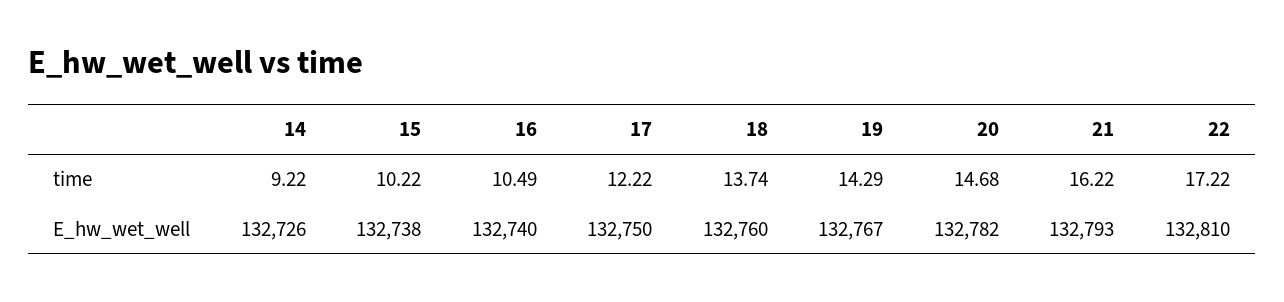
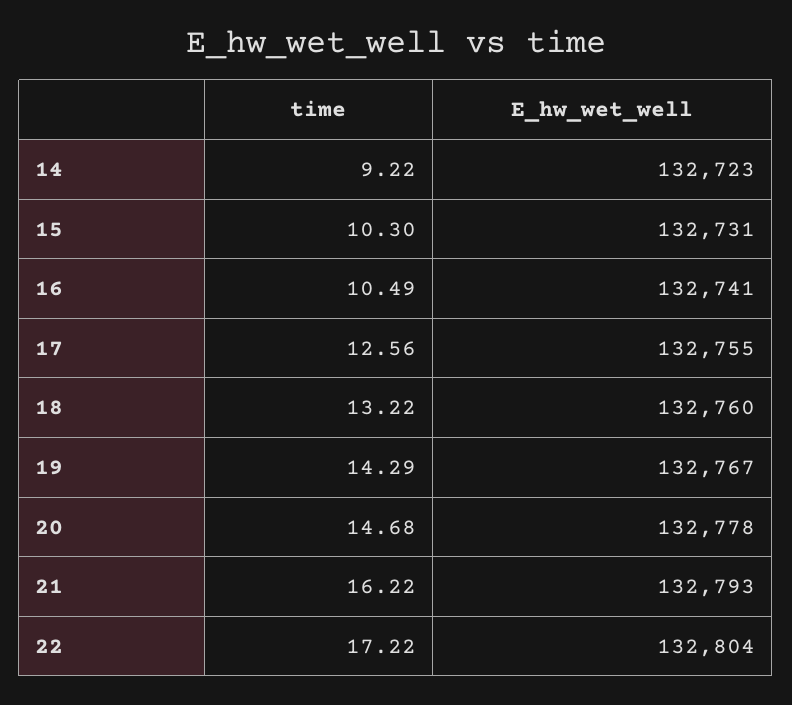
  {
    "14": {
      "time": 9.22,
-     "E_hw_wet_well": 132726
+     "E_hw_wet_well": 132723
    },
    "15": {
-     "time": 10.22,
+     "time": 10.3,
-     "E_hw_wet_well": 132738
+     "E_hw_wet_well": 132731
    },
    "16": {
      "time": 10.49,
-     "E_hw_wet_well": 132740
+     "E_hw_wet_well": 132741
    },
    "17": {
-     "time": 12.22,
+     "time": 12.56,
-     "E_hw_wet_well": 132750
+     "E_hw_wet_well": 132755
    },
    "18": {
-     "time": 13.74,
+     "time": 13.22,
      "E_hw_wet_well": 132760
    },
    "19": {
      "time": 14.29,
      "E_hw_wet_well": 132767
    },
    "20": {
      "time": 14.68,
-     "E_hw_wet_well": 132782
+     "E_hw_wet_well": 132778
    },
    "21": {
      "time": 16.22,
      "E_hw_wet_well": 132793
    },
    "22": {
      "time": 17.22,
-     "E_hw_wet_well": 132810
+     "E_hw_wet_well": 132804
    }
  }

